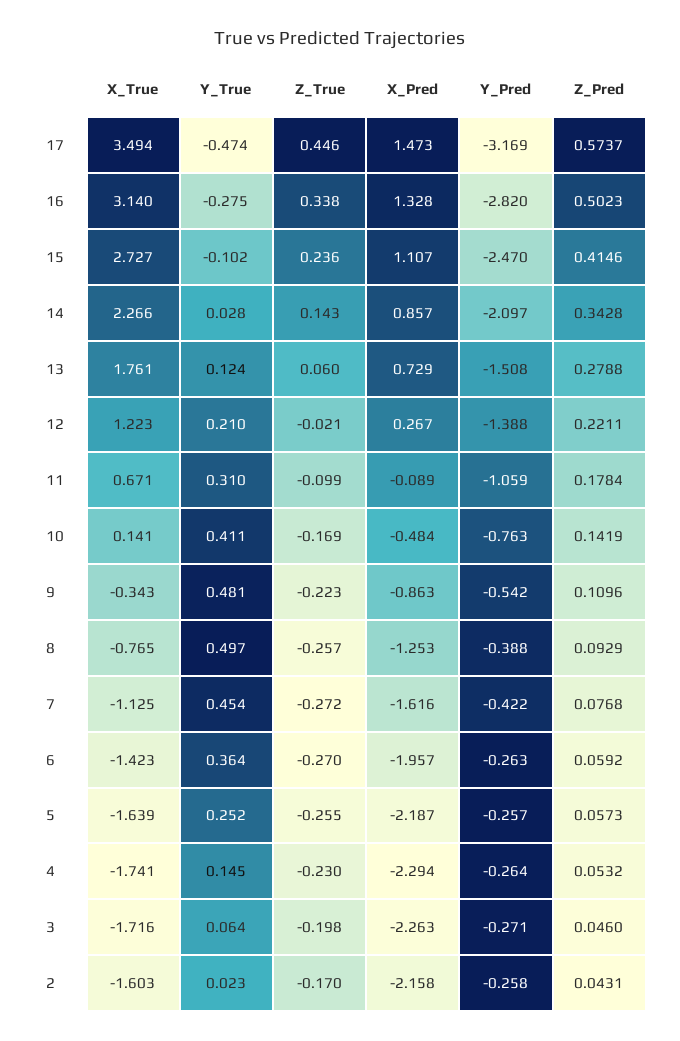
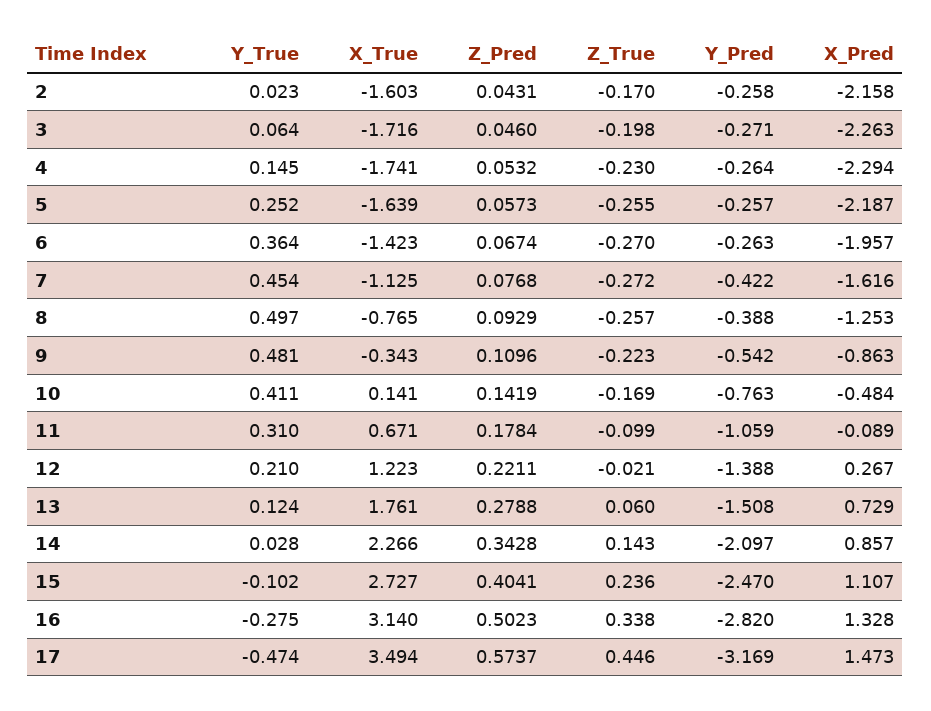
  {
    "X_True": {
      "17": 3.494,
      "16": 3.14,
      "15": 2.727,
      "14": 2.266,
      "13": 1.761,
      "12": 1.223,
      "11": 0.671,
      "10": 0.141,
      "9": -0.343,
      "8": -0.765,
      "7": -1.125,
      "6": -1.423,
      "5": -1.639,
      "4": -1.741,
      "3": -1.716,
      "2": -1.603
    },
    "Y_True": {
      "17": -0.474,
      "16": -0.275,
      "15": -0.102,
      "14": 0.028,
      "13": 0.124,
      "12": 0.21,
      "11": 0.31,
      "10": 0.411,
      "9": 0.481,
      "8": 0.497,
      "7": 0.454,
      "6": 0.364,
      "5": 0.252,
      "4": 0.145,
      "3": 0.064,
      "2": 0.023
    },
    "Z_True": {
      "17": 0.446,
      "16": 0.338,
      "15": 0.236,
      "14": 0.143,
      "13": 0.06,
      "12": -0.021,
      "11": -0.099,
      "10": -0.169,
      "9": -0.223,
      "8": -0.257,
      "7": -0.272,
      "6": -0.27,
      "5": -0.255,
      "4": -0.23,
      "3": -0.198,
      "2": -0.17
    },
    "X_Pred": {
      "17": 1.473,
      "16": 1.328,
      "15": 1.107,
      "14": 0.857,
      "13": 0.729,
      "12": 0.267,
      "11": -0.089,
      "10": -0.484,
      "9": -0.863,
      "8": -1.253,
      "7": -1.616,
      "6": -1.957,
      "5": -2.187,
      "4": -2.294,
      "3": -2.263,
      "2": -2.158
    },
    "Y_Pred": {
      "17": -3.169,
      "16": -2.82,
      "15": -2.47,
      "14": -2.097,
      "13": -1.508,
      "12": -1.388,
      "11": -1.059,
      "10": -0.763,
      "9": -0.542,
      "8": -0.388,
      "7": -0.422,
      "6": -0.263,
      "5": -0.257,
      "4": -0.264,
      "3": -0.271,
      "2": -0.258
    },
    "Z_Pred": {
      "17": 0.5737,
      "16": 0.5023,
-     "15": 0.4146,
+     "15": 0.4041,
      "14": 0.3428,
      "13": 0.2788,
      "12": 0.2211,
      "11": 0.1784,
      "10": 0.1419,
      "9": 0.1096,
      "8": 0.0929,
      "7": 0.0768,
-     "6": 0.0592,
+     "6": 0.0674,
      "5": 0.0573,
      "4": 0.0532,
      "3": 0.046,
      "2": 0.0431
    }
  }

